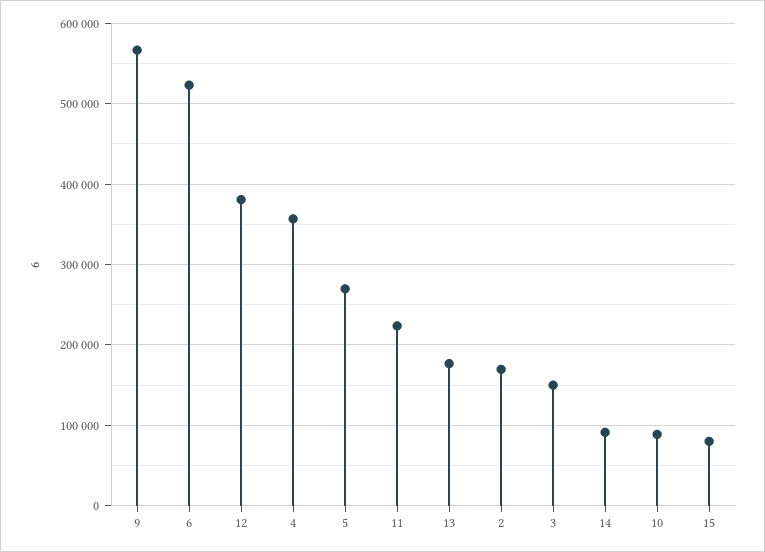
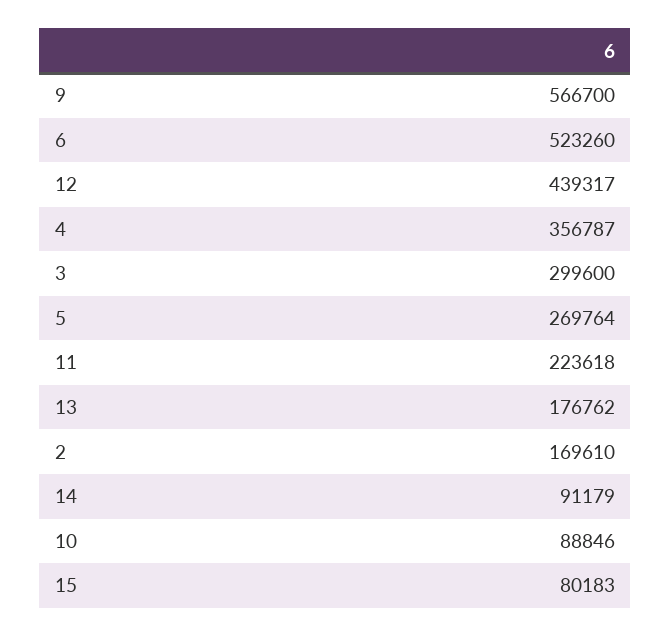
  {
    "9": 566700,
    "6": 523260,
-   "12": 380000,
+   "12": 439317,
    "4": 356787,
    "5": 269764,
    "11": 223618,
    "13": 176762,
    "2": 169610,
-   "3": 150000,
+   "3": 299600,
    "14": 91179,
    "10": 88846,
    "15": 80183
  }

